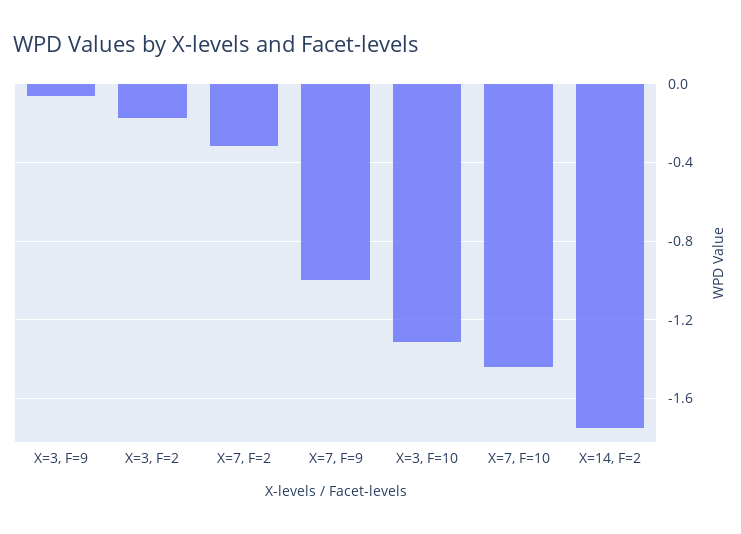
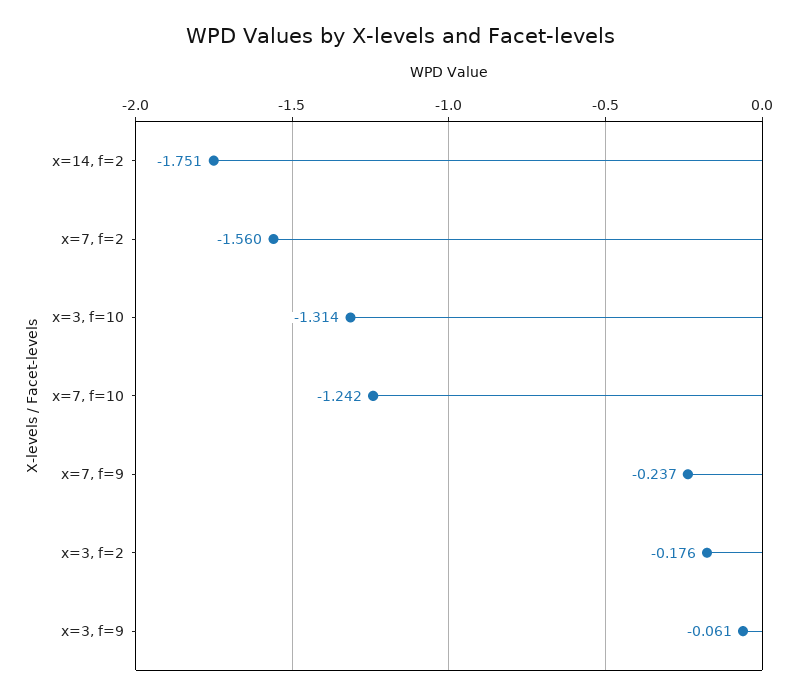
  {
    "X=3, F=9": -0.061,
    "X=3, F=2": -0.176,
-   "X=7, F=2": -0.3,
+   "X=7, F=2": -1.56,
-   "X=7, F=9": -1,
+   "X=7, F=9": -0.237,
    "X=3, F=10": -1.314,
-   "X=7, F=10": -1.45,
+   "X=7, F=10": -1.242,
    "X=14, F=2": -1.751
  }

